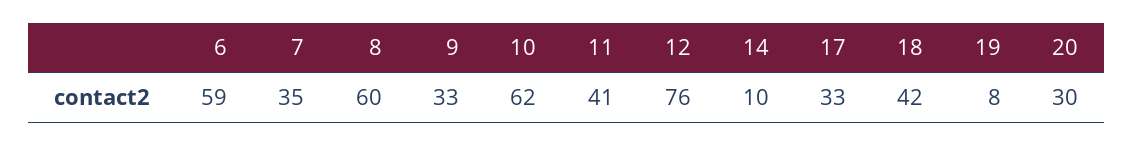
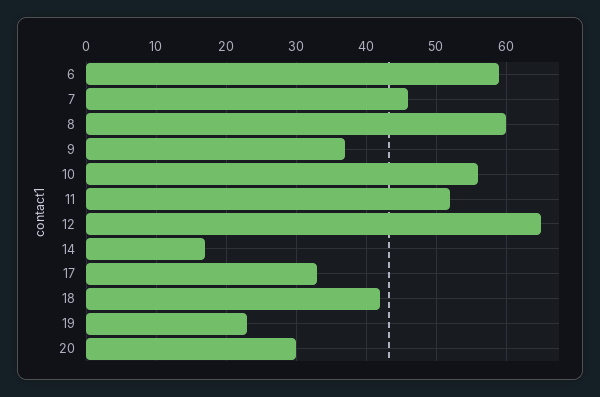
  {
    "6": 59,
-   "7": 35,
+   "7": 46,
    "8": 60,
-   "9": 33,
+   "9": 37,
-   "10": 62,
+   "10": 56,
-   "11": 41,
+   "11": 52,
-   "12": 76,
+   "12": 65,
-   "14": 10,
+   "14": 17,
    "17": 33,
    "18": 42,
-   "19": 8,
+   "19": 23,
    "20": 30
  }

